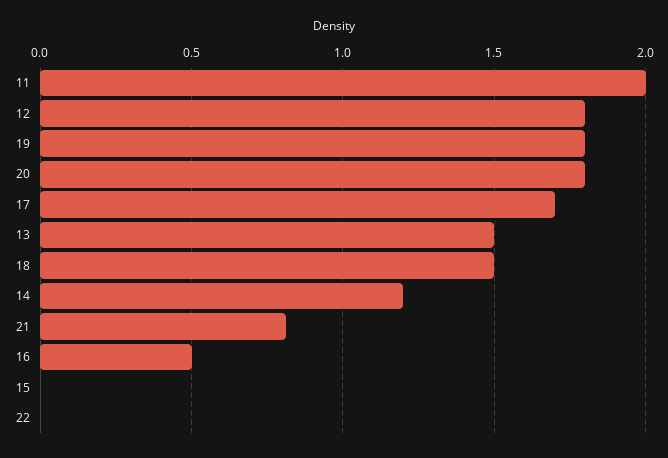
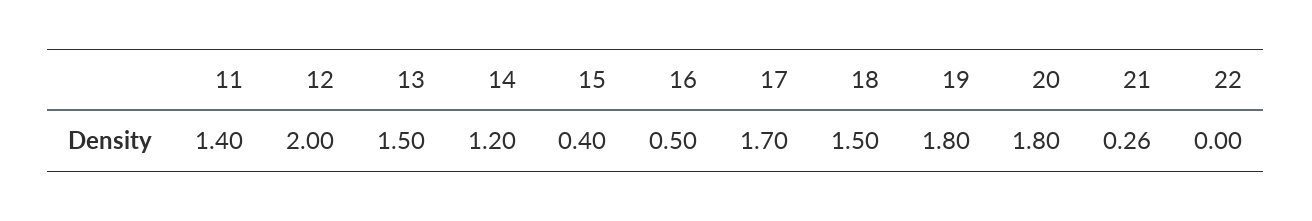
  {
-   "11": 2,
+   "11": 1.4,
-   "12": 1.8,
+   "12": 2,
    "19": 1.8,
    "20": 1.8,
    "17": 1.7,
    "13": 1.5,
    "18": 1.5,
    "14": 1.2,
-   "21": 0.8,
+   "21": 0.26,
    "16": 0.5,
-   "15": 0,
+   "15": 0.4,
    "22": 0
  }

